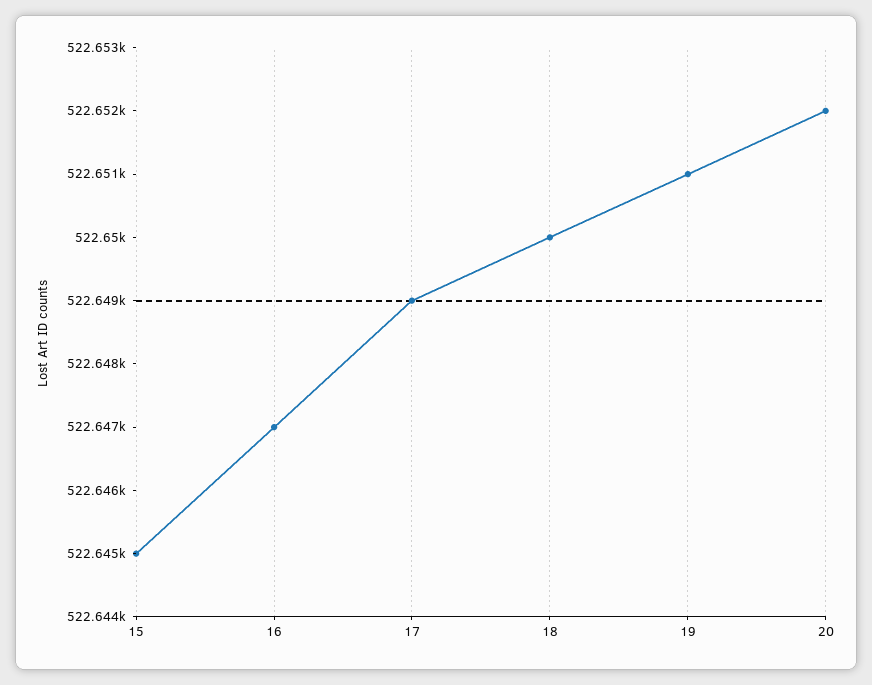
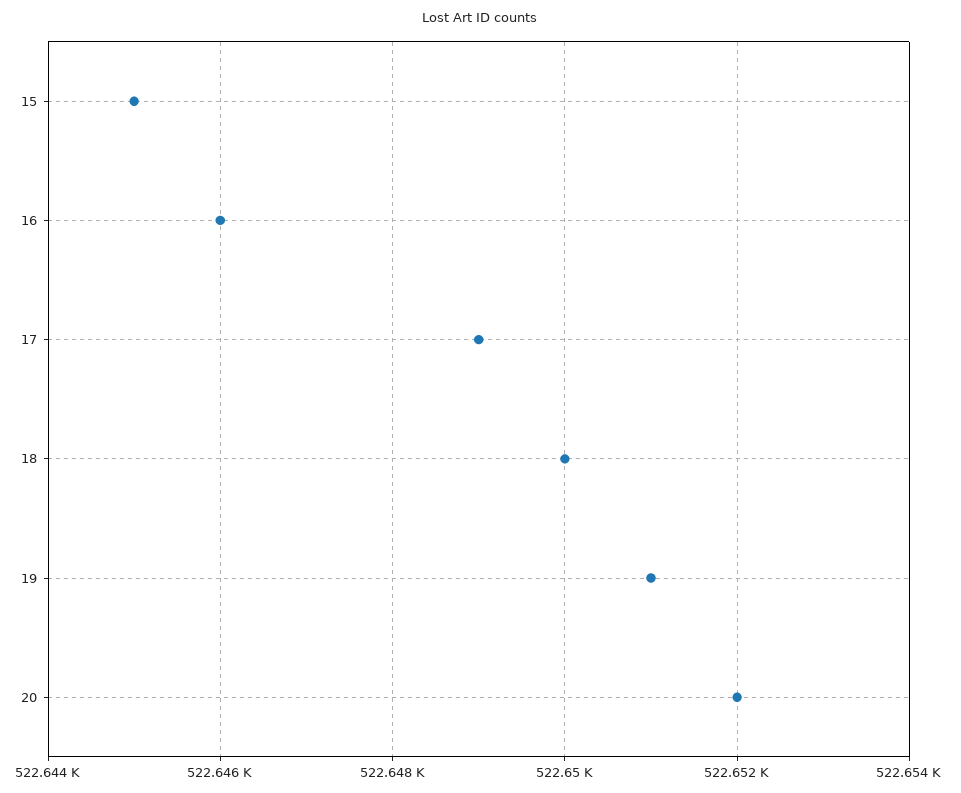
  {
    "15": 522645,
-   "16": 522647,
+   "16": 522646,
    "17": 522649,
    "18": 522650,
    "19": 522651,
    "20": 522652
  }

